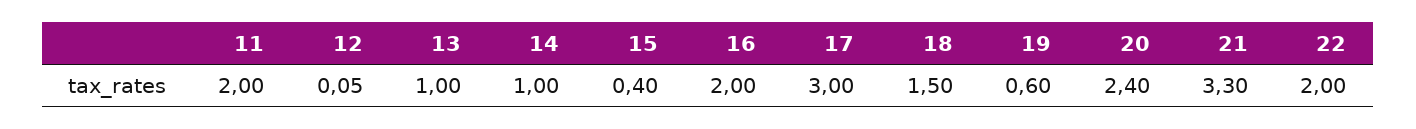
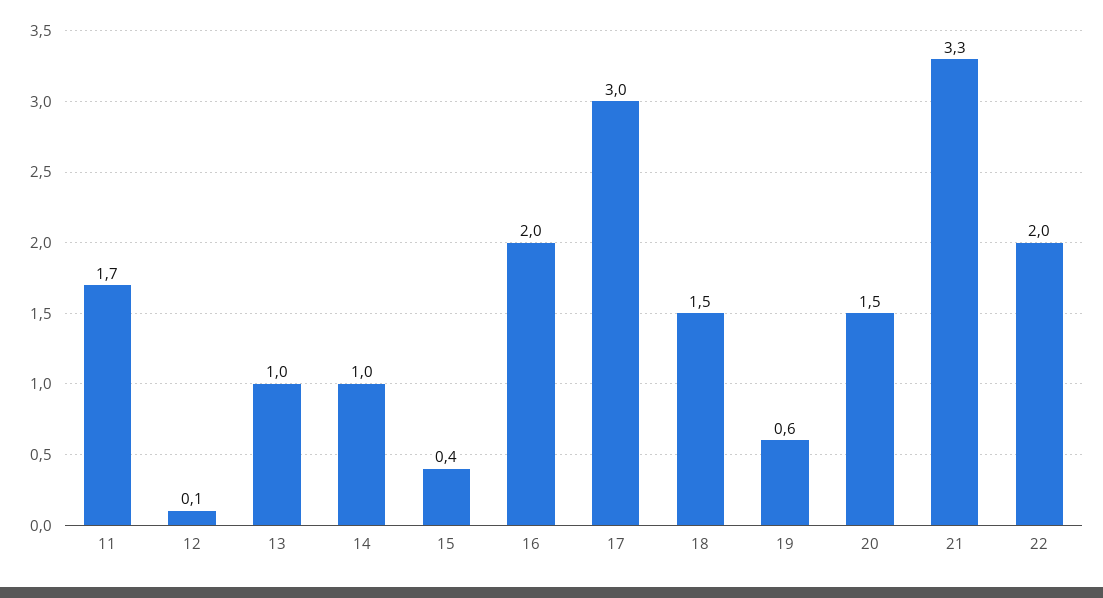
  {
-   "11": 2,
+   "11": 1.7,
    "12": 0.05,
    "13": 1,
    "14": 1,
    "15": 0.4,
    "16": 2,
    "17": 3,
    "18": 1.5,
    "19": 0.6,
-   "20": 2.4,
+   "20": 1.5,
    "21": 3.3,
    "22": 2
  }

